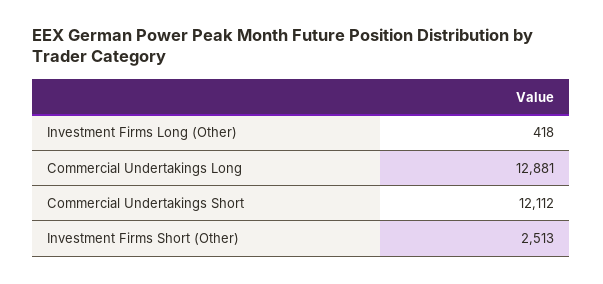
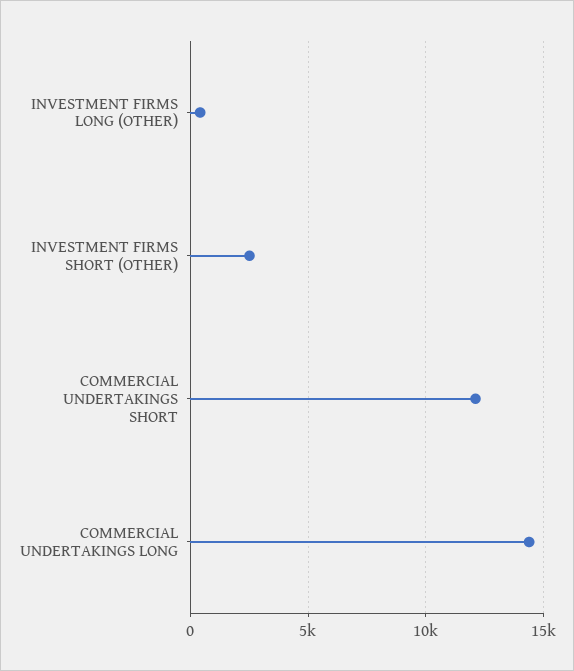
  {
    "Investment Firms Long (Other)": 418,
-   "Commercial Undertakings Long": 12881,
+   "Commercial Undertakings Long": 14500,
    "Commercial Undertakings Short": 12112,
    "Investment Firms Short (Other)": 2513
  }

